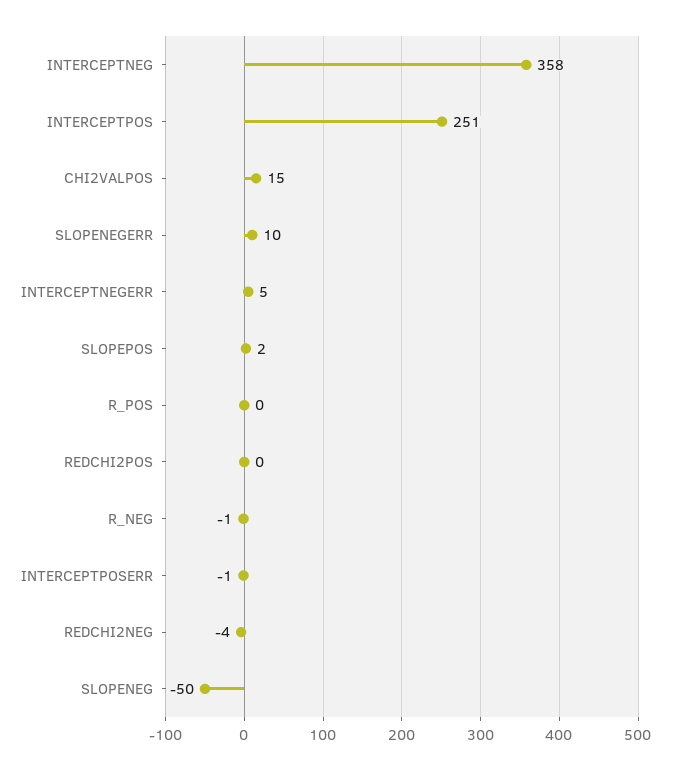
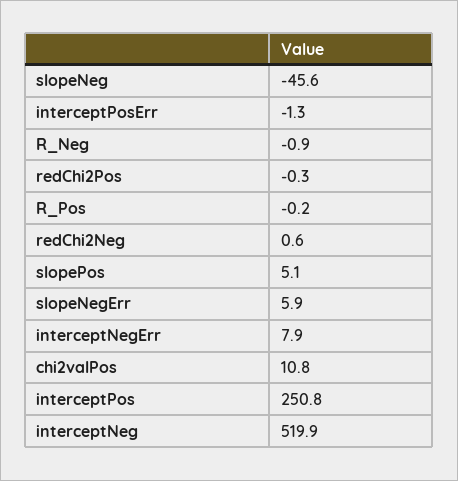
  {
-   "INTERCEPTNEG": 358,
+   "INTERCEPTNEG": 519.9,
    "INTERCEPTPOS": 250.8,
-   "CHI2VALPOS": 15,
+   "CHI2VALPOS": 10.8,
-   "SLOPENEGERR": 10,
+   "SLOPENEGERR": 5.9,
-   "INTERCEPTNEGERR": 5,
+   "INTERCEPTNEGERR": 7.9,
-   "SLOPEPOS": 2,
+   "SLOPEPOS": 5.1,
    "R_POS": -0.2,
    "REDCHI2POS": -0.3,
    "R_NEG": -0.9,
    "INTERCEPTPOSERR": -1.3,
-   "REDCHI2NEG": -4,
+   "REDCHI2NEG": 0.6,
-   "SLOPENEG": -50
+   "SLOPENEG": -45.6
  }

